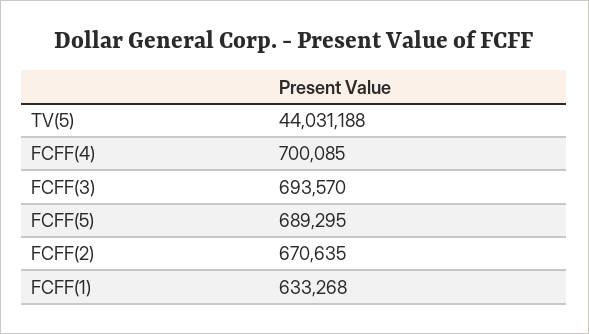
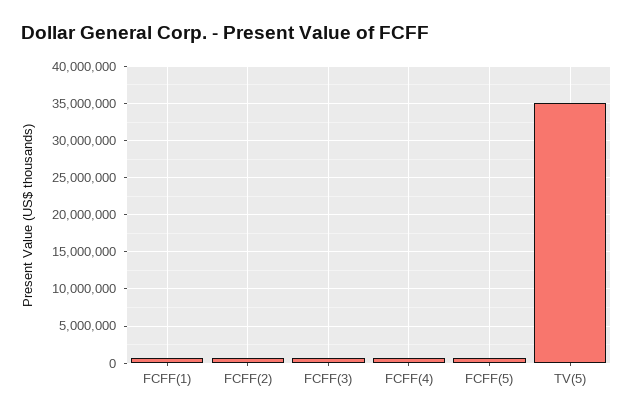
  {
-   "TV(5)": 44031188,
+   "TV(5)": 35000000,
    "FCFF(4)": 700085,
    "FCFF(3)": 693570,
    "FCFF(5)": 689295,
    "FCFF(2)": 670635,
    "FCFF(1)": 633268
  }

